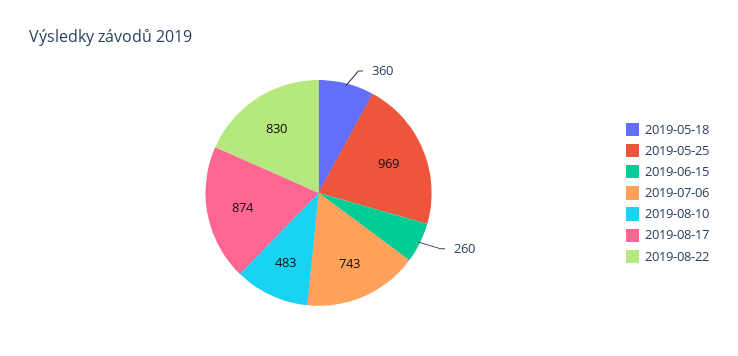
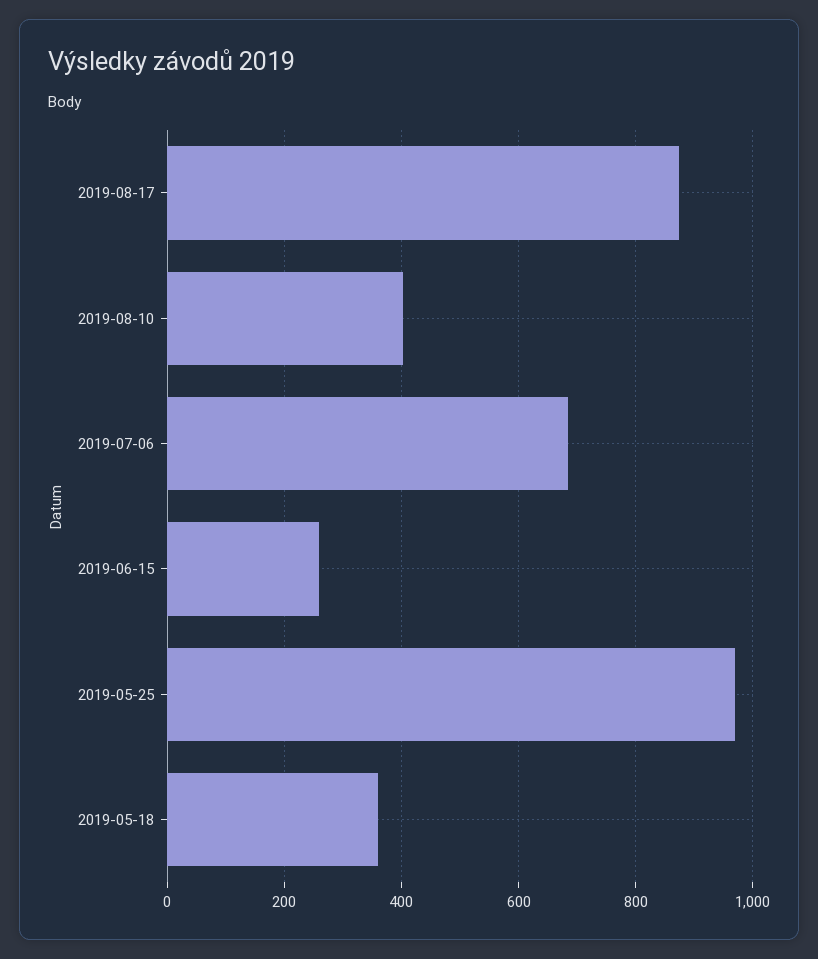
  {
    "2019-05-18": 360,
    "2019-05-25": 969,
    "2019-06-15": 260,
-   "2019-07-06": 743,
+   "2019-07-06": 680,
-   "2019-08-10": 483,
+   "2019-08-10": 400,
-   "2019-08-17": 874,
+   "2019-08-17": 874
-   "2019-08-22": 830
  }

